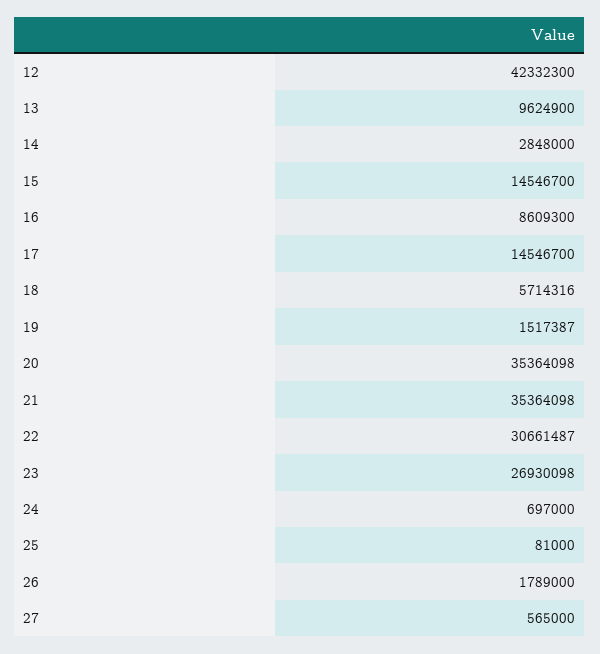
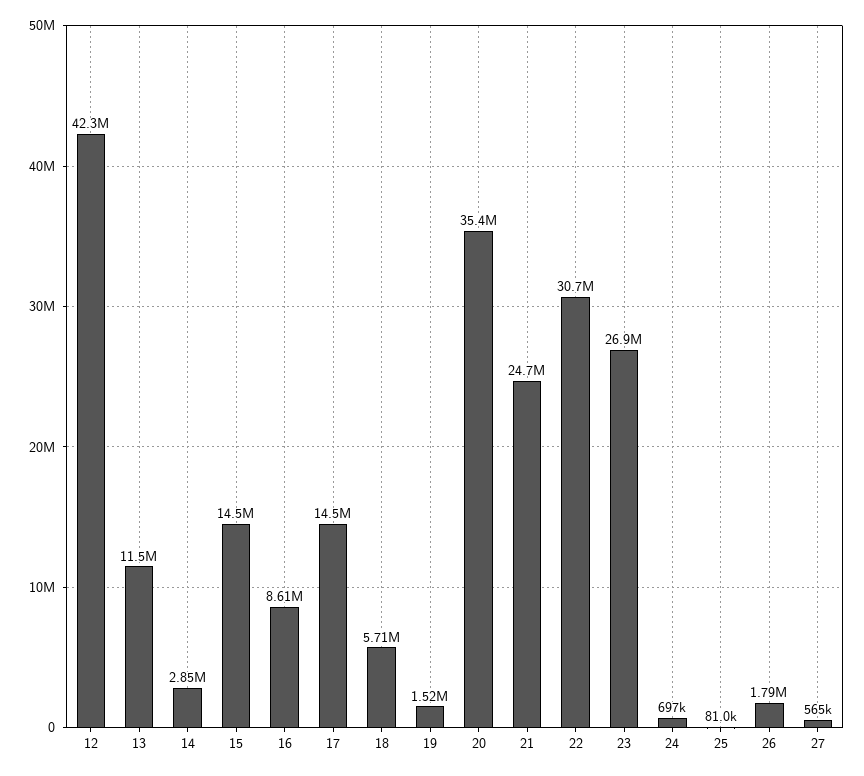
  {
    "12": 42332300,
-   "13": 9624900,
+   "13": 11500000,
    "14": 2848000,
    "15": 14546700,
    "16": 8609300,
    "17": 14546700,
    "18": 5714316,
    "19": 1517387,
    "20": 35364098,
-   "21": 35364098,
+   "21": 24700000,
    "22": 30661487,
    "23": 26930098,
    "24": 697000,
    "25": 81000,
    "26": 1789000,
    "27": 565000
  }

